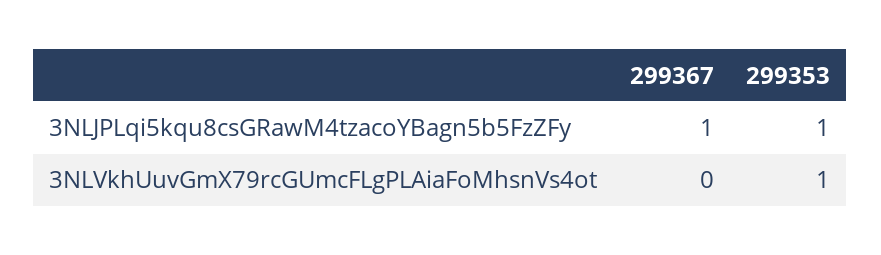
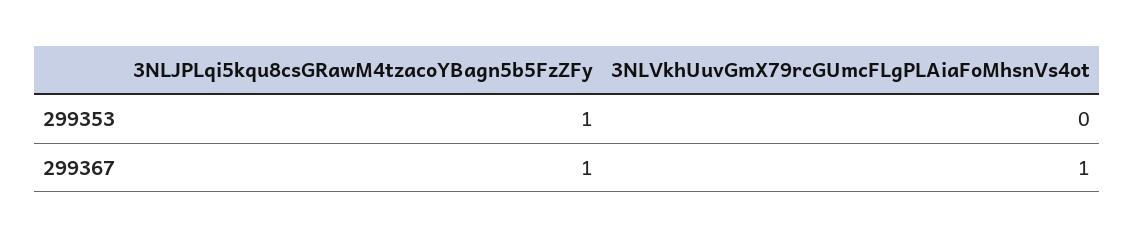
  {
    "299367": {
      "3NLJPLqi5kqu8csGRawM4tzacoYBagn5b5FzZFy": 1,
-     "3NLVkhUuvGmX79rcGUmcFLgPLAiaFoMhsnVs4ot": 0
+     "3NLVkhUuvGmX79rcGUmcFLgPLAiaFoMhsnVs4ot": 1
    },
    "299353": {
      "3NLJPLqi5kqu8csGRawM4tzacoYBagn5b5FzZFy": 1,
-     "3NLVkhUuvGmX79rcGUmcFLgPLAiaFoMhsnVs4ot": 1
+     "3NLVkhUuvGmX79rcGUmcFLgPLAiaFoMhsnVs4ot": 0
    }
  }

